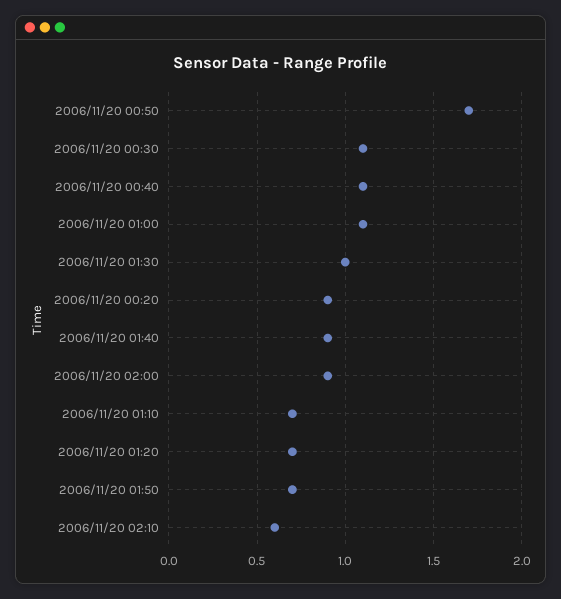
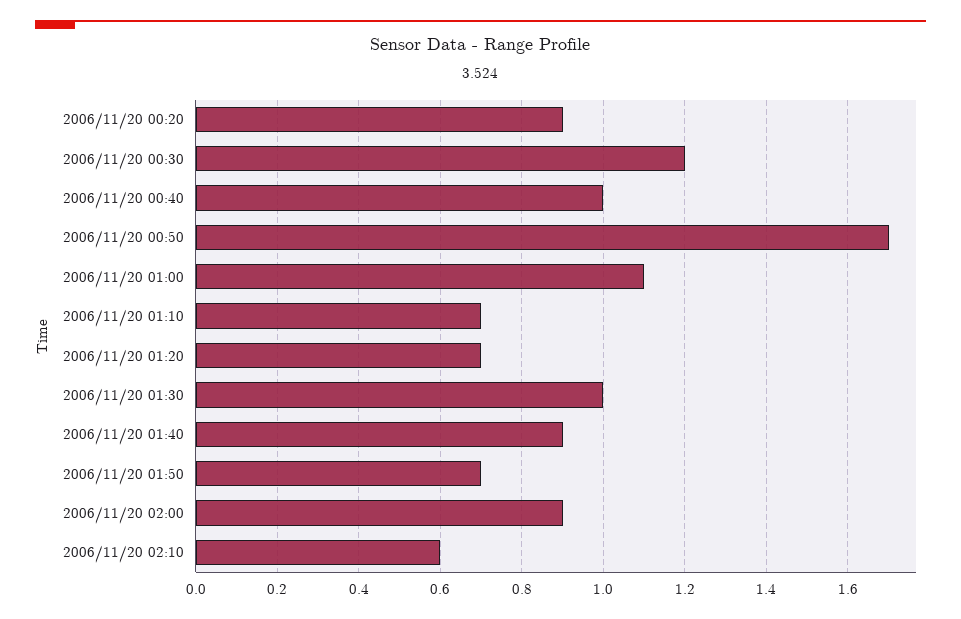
  {
    "2006/11/20 00:50": 1.7,
-   "2006/11/20 00:30": 1.1,
+   "2006/11/20 00:30": 1.2,
-   "2006/11/20 00:40": 1.1,
+   "2006/11/20 00:40": 1,
    "2006/11/20 01:00": 1.1,
    "2006/11/20 01:30": 1,
    "2006/11/20 00:20": 0.9,
    "2006/11/20 01:40": 0.9,
    "2006/11/20 02:00": 0.9,
    "2006/11/20 01:10": 0.7,
    "2006/11/20 01:20": 0.7,
    "2006/11/20 01:50": 0.7,
    "2006/11/20 02:10": 0.6
  }

